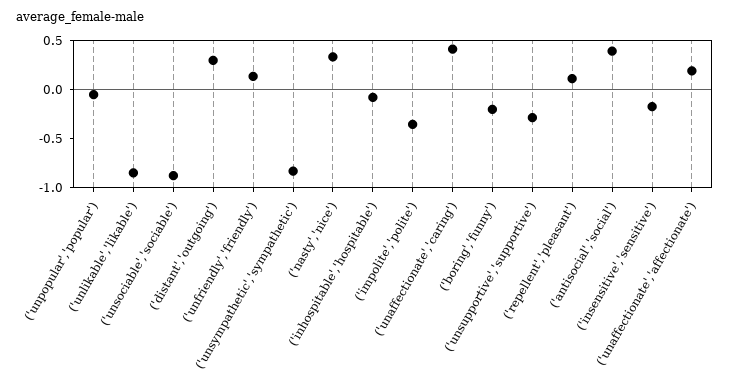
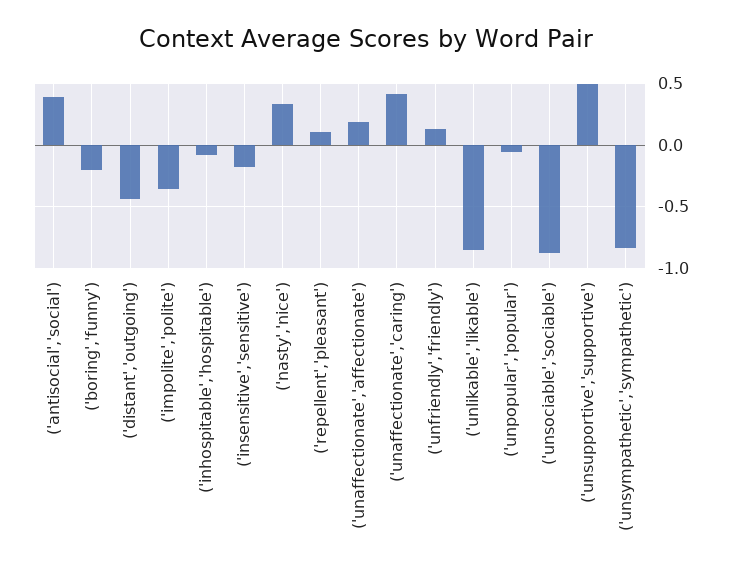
  {
    "('unpopular','popular')": -0.05,
    "('unlikable','likable')": -0.85,
    "('unsociable','sociable')": -0.9,
-   "('distant','outgoing')": 0.3,
+   "('distant','outgoing')": -0.45,
    "('unfriendly','friendly')": 0.15,
    "('unsympathetic','sympathetic')": -0.85,
    "('nasty','nice')": 0.35,
    "('inhospitable','hospitable')": -0.1,
    "('impolite','polite')": -0.35,
    "('unaffectionate','caring')": 0.4,
    "('boring','funny')": -0.2,
-   "('unsupportive','supportive')": -0.3,
+   "('unsupportive','supportive')": 0.5,
    "('repellent','pleasant')": 0.1,
    "('antisocial','social')": 0.4,
    "('insensitive','sensitive')": -0.15,
    "('unaffectionate','affectionate')": 0.2
  }

